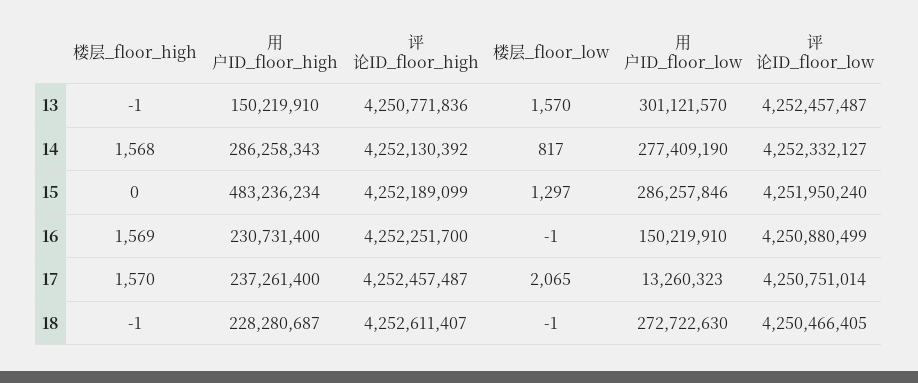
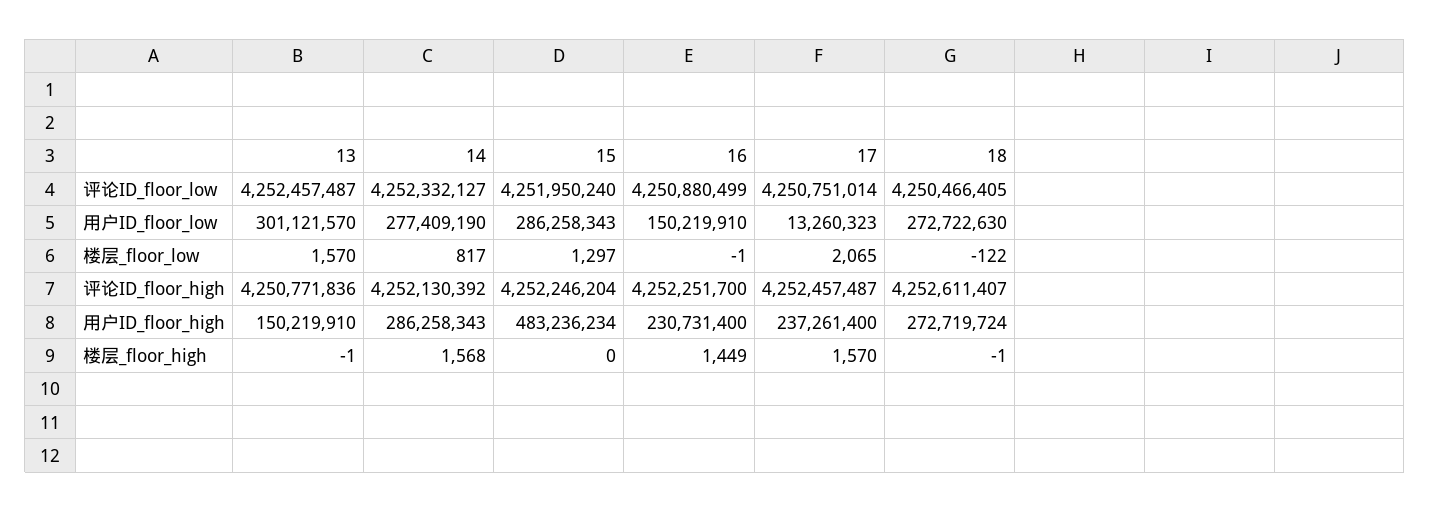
  {
    "楼层_floor_high": {
      "13": -1,
      "14": 1568,
      "15": 0,
-     "16": 1569,
+     "16": 1449,
      "17": 1570,
      "18": -1
    },
    "用户ID_floor_high": {
      "13": 150219910,
      "14": 286258343,
      "15": 483236234,
      "16": 230731400,
      "17": 237261400,
-     "18": 228280687
+     "18": 272719724
    },
    "评论ID_floor_high": {
      "13": 4250771836,
      "14": 4252130392,
-     "15": 4252189099,
+     "15": 4252246204,
      "16": 4252251700,
      "17": 4252457487,
      "18": 4252611407
    },
    "楼层_floor_low": {
      "13": 1570,
      "14": 817,
      "15": 1297,
      "16": -1,
      "17": 2065,
-     "18": -1
+     "18": -122
    },
    "用户ID_floor_low": {
      "13": 301121570,
      "14": 277409190,
-     "15": 286257846,
+     "15": 286258343,
      "16": 150219910,
      "17": 13260323,
      "18": 272722630
    },
    "评论ID_floor_low": {
      "13": 4252457487,
      "14": 4252332127,
      "15": 4251950240,
      "16": 4250880499,
      "17": 4250751014,
      "18": 4250466405
    }
  }

